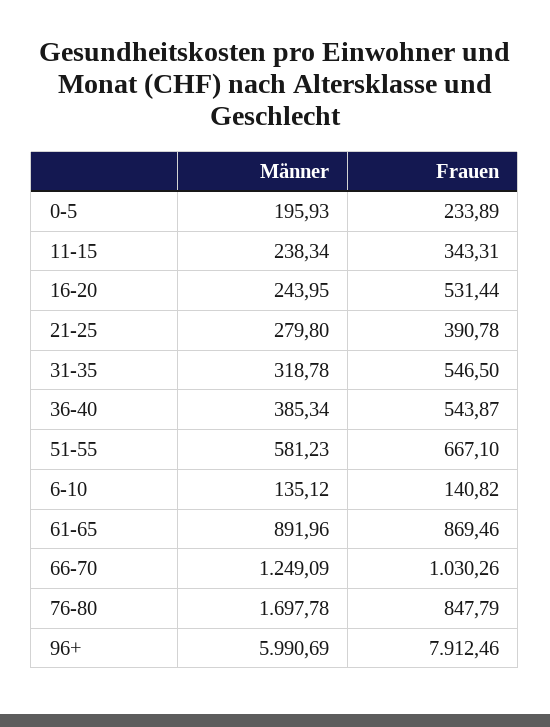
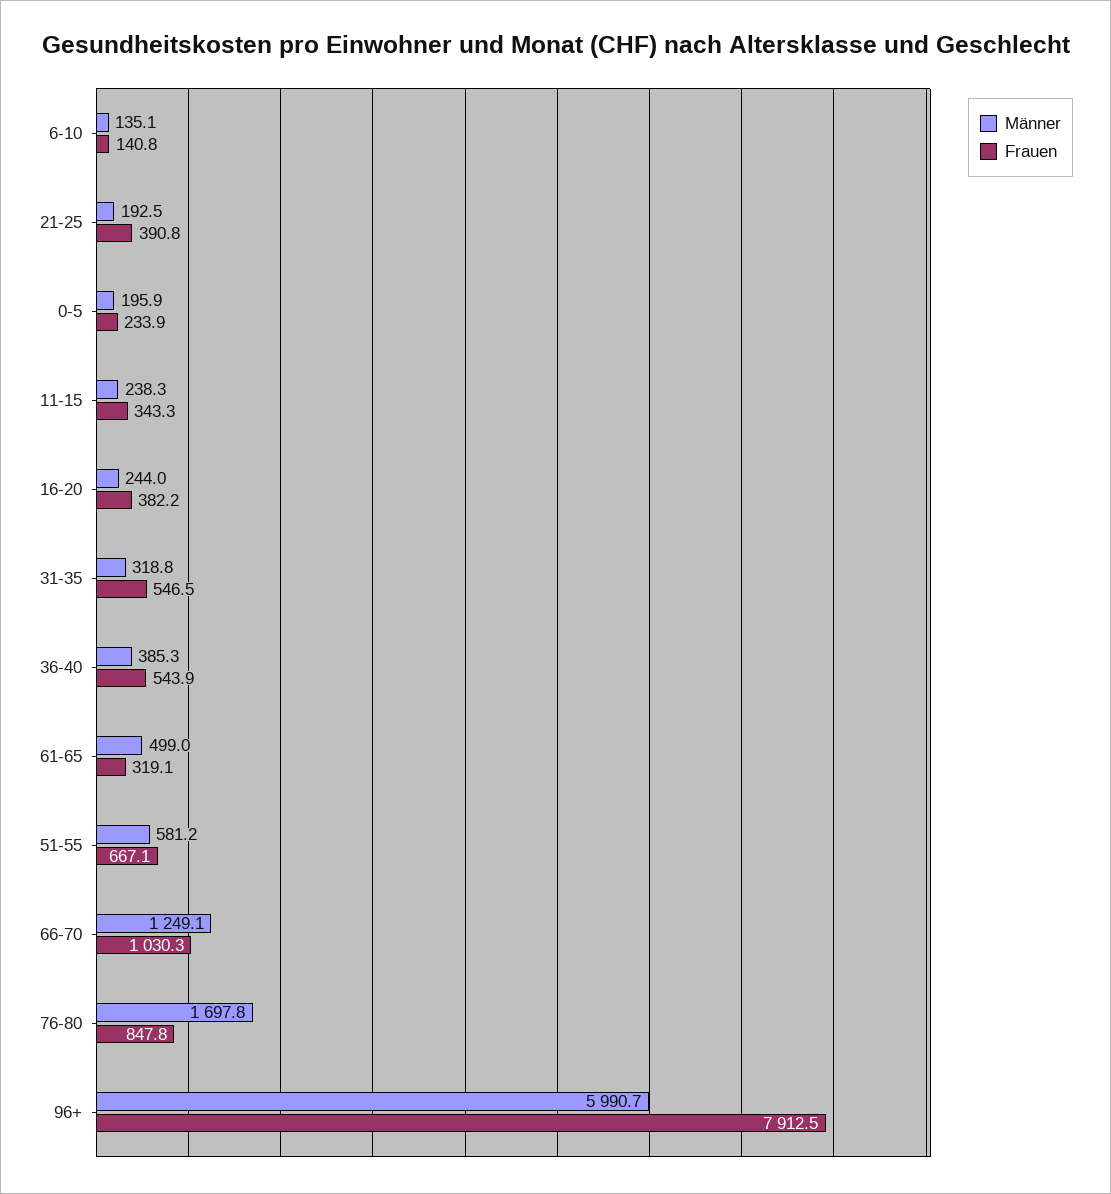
  {
    "Männer": {
      "0-5": 195.93,
      "11-15": 238.34,
      "16-20": 243.95,
-     "21-25": 279.8,
+     "21-25": 192.5,
      "31-35": 318.78,
      "36-40": 385.34,
      "51-55": 581.23,
      "6-10": 135.12,
-     "61-65": 891.96,
+     "61-65": 499,
      "66-70": 1249.09,
      "76-80": 1697.78,
      "96+": 5990.69
    },
    "Frauen": {
      "0-5": 233.89,
      "11-15": 343.31,
-     "16-20": 531.44,
+     "16-20": 382.2,
      "21-25": 390.78,
      "31-35": 546.5,
      "36-40": 543.87,
      "51-55": 667.1,
      "6-10": 140.82,
-     "61-65": 869.46,
+     "61-65": 319.1,
      "66-70": 1030.26,
      "76-80": 847.79,
      "96+": 7912.46
    }
  }

